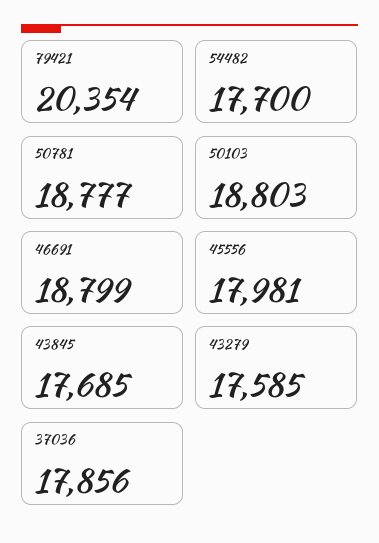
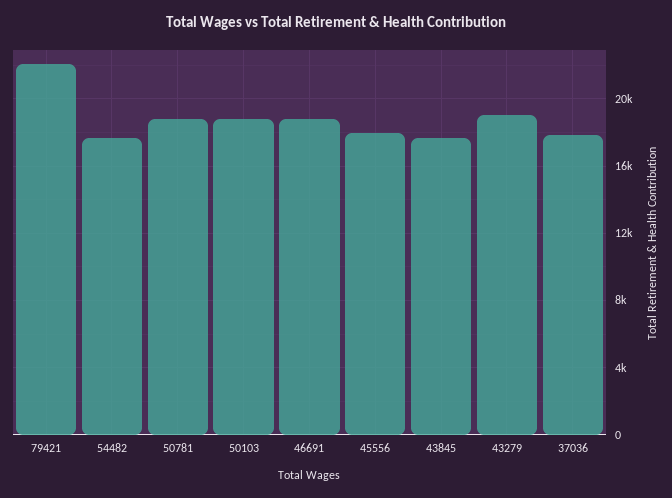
  {
-   "79421": 20354,
+   "79421": 22000,
    "54482": 17700,
    "50781": 18777,
    "50103": 18803,
    "46691": 18799,
    "45556": 17981,
    "43845": 17685,
-   "43279": 17585,
+   "43279": 19000,
    "37036": 17856
  }

